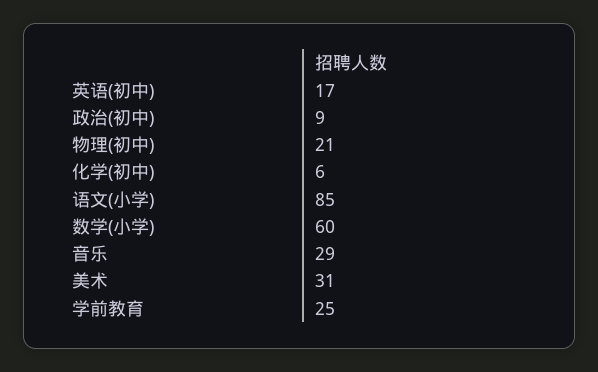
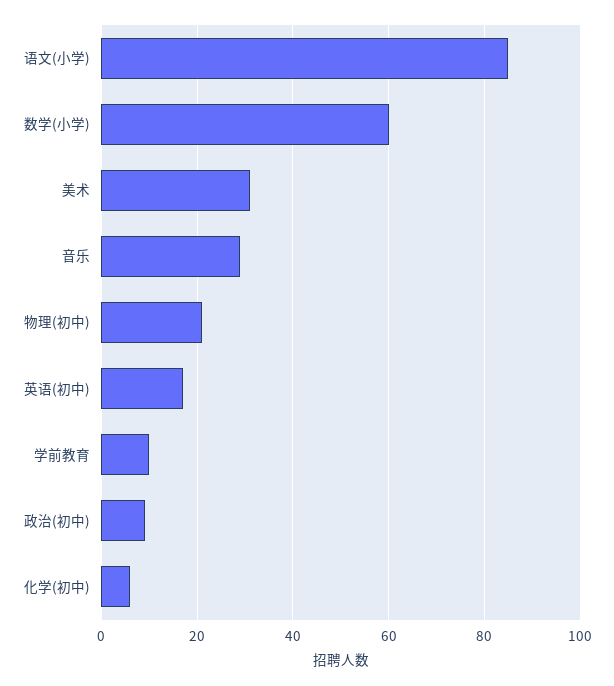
  {
    "英语(初中)": 17,
    "政治(初中)": 9,
    "物理(初中)": 21,
    "化学(初中)": 6,
    "语文(小学)": 85,
    "数学(小学)": 60,
    "音乐": 29,
    "美术": 31,
-   "学前教育": 25
+   "学前教育": 10
  }

